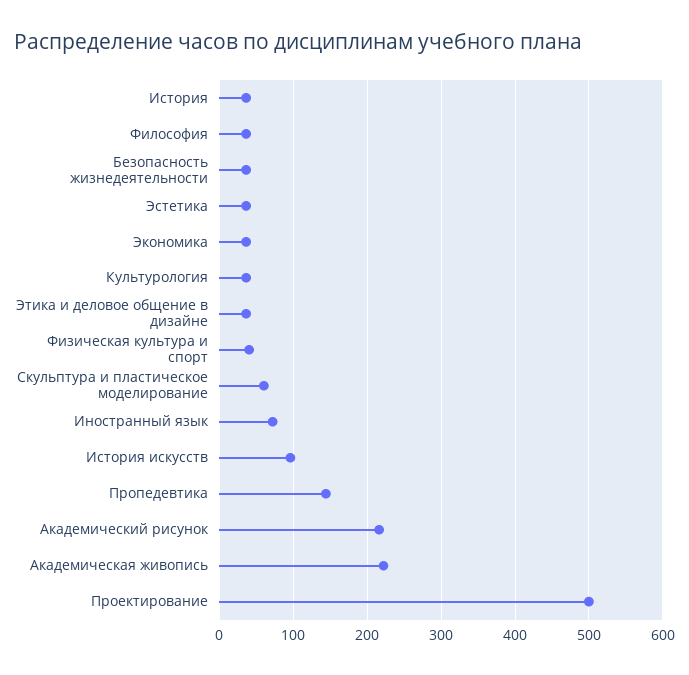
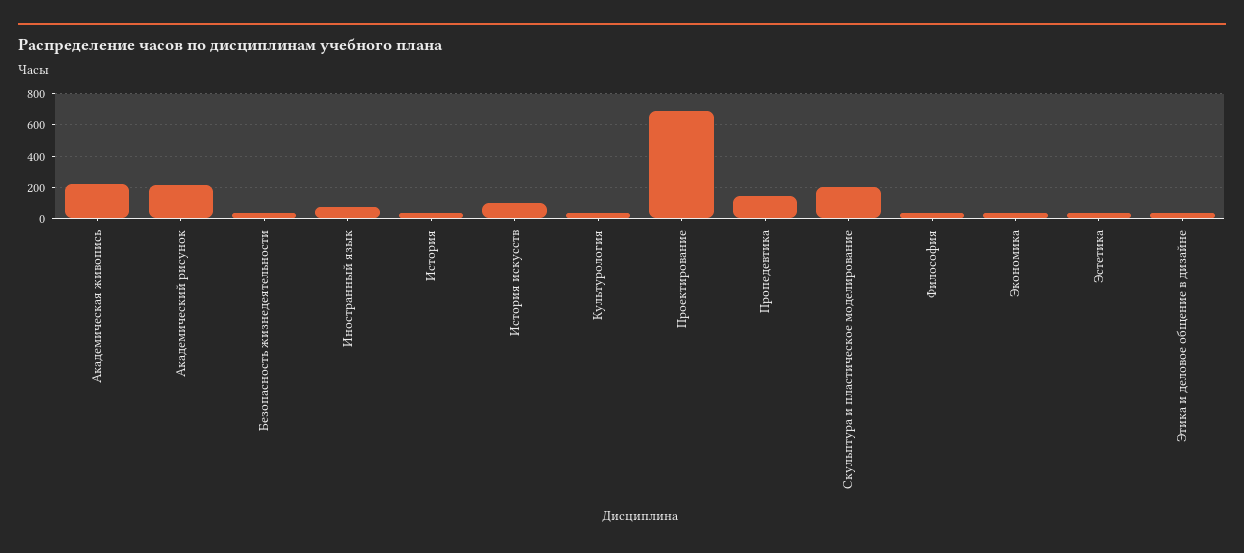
  {
    "История": 40,
    "Философия": 40,
    "Безопасность жизнедеятельности": 40,
    "Эстетика": 40,
    "Экономика": 40,
    "Культурология": 40,
    "Этика и деловое общение в дизайне": 40,
-   "Физическая культура и спорт": 40,
-   "Скульптура и пластическое моделирование": 60,
+   "Скульптура и пластическое моделирование": 200,
    "Иностранный язык": 70,
    "История искусств": 100,
    "Пропедевтика": 140,
    "Академический рисунок": 220,
    "Академическая живопись": 220,
-   "Проектирование": 500
+   "Проектирование": 700
  }

